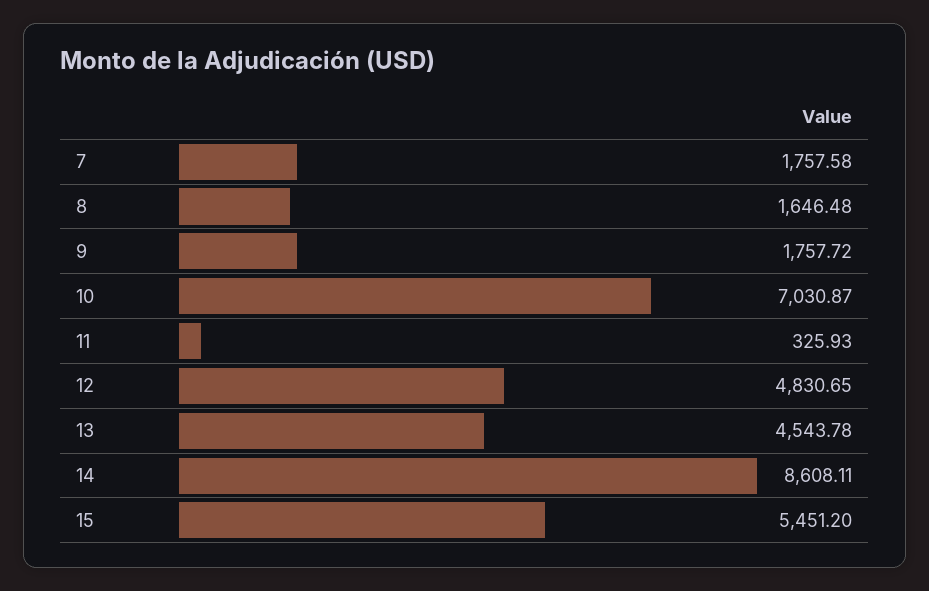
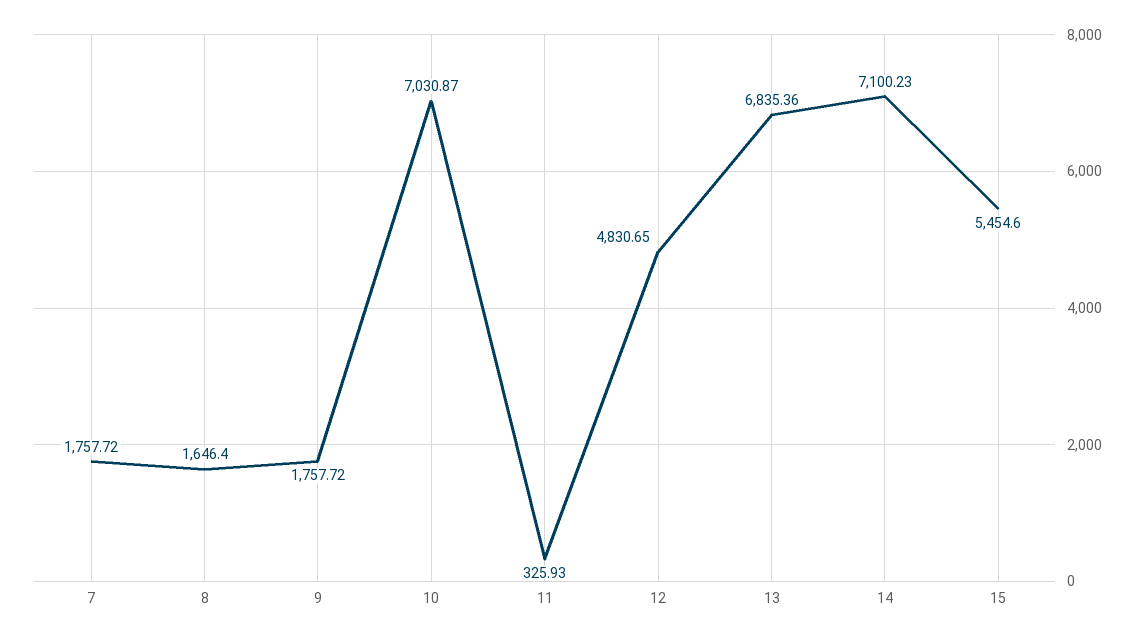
  {
-   "7": 1757.58,
+   "7": 1757.72,
-   "8": 1646.48,
+   "8": 1646.4,
    "9": 1757.72,
    "10": 7030.87,
    "11": 325.93,
    "12": 4830.65,
-   "13": 4543.78,
+   "13": 6835.36,
-   "14": 8608.11,
+   "14": 7100.23,
-   "15": 5451.2
+   "15": 5454.6
  }

